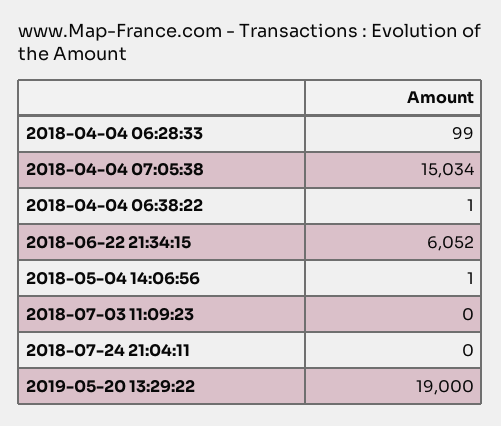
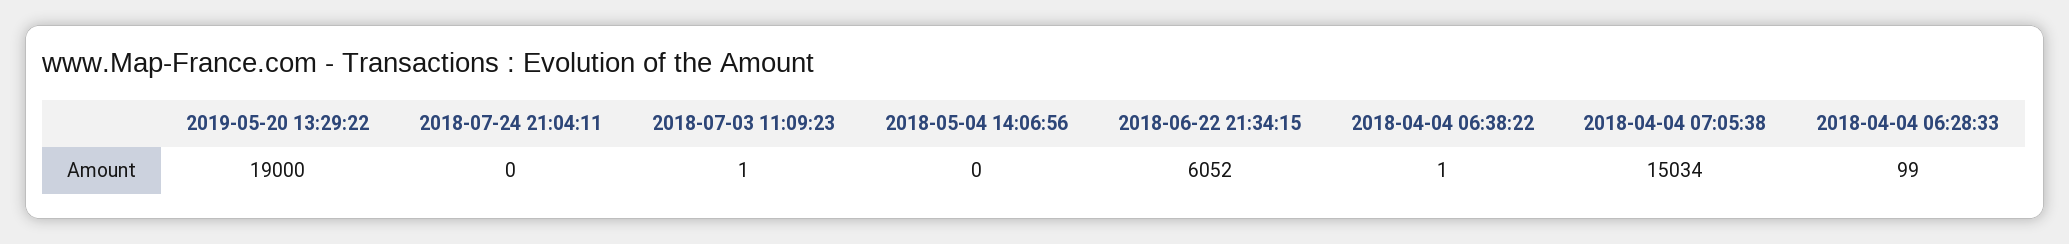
  {
    "2018-04-04 06:28:33": 99,
    "2018-04-04 07:05:38": 15034,
    "2018-04-04 06:38:22": 1,
    "2018-06-22 21:34:15": 6052,
-   "2018-05-04 14:06:56": 1,
+   "2018-05-04 14:06:56": 0,
-   "2018-07-03 11:09:23": 0,
+   "2018-07-03 11:09:23": 1,
    "2018-07-24 21:04:11": 0,
    "2019-05-20 13:29:22": 19000
  }

